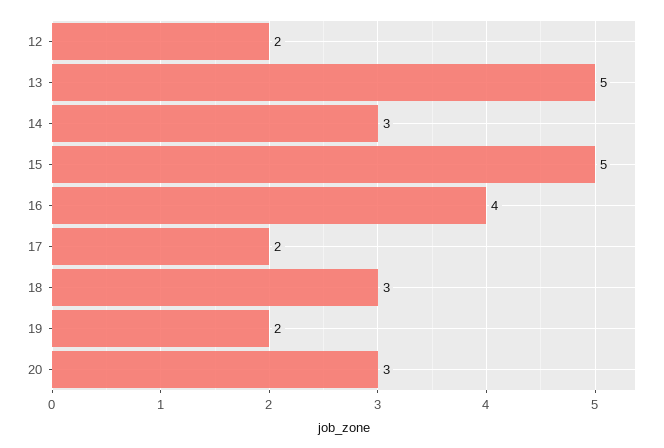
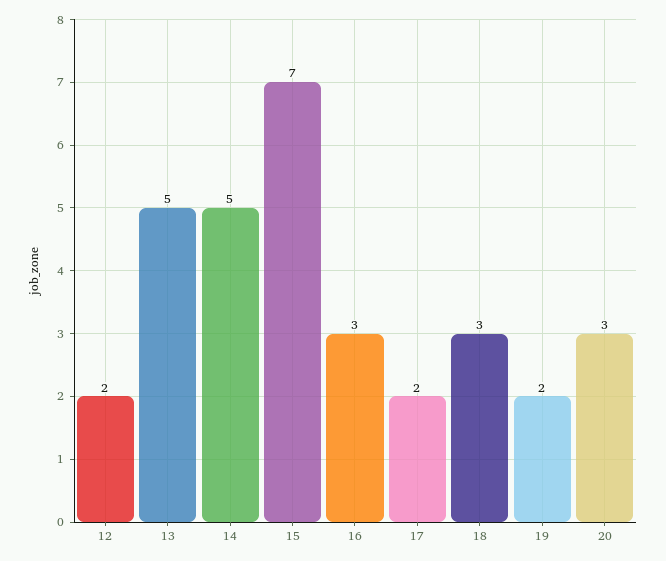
  {
    "12": 2,
    "13": 5,
-   "14": 3,
+   "14": 5,
-   "15": 5,
+   "15": 7,
-   "16": 4,
+   "16": 3,
    "17": 2,
    "18": 3,
    "19": 2,
    "20": 3
  }

